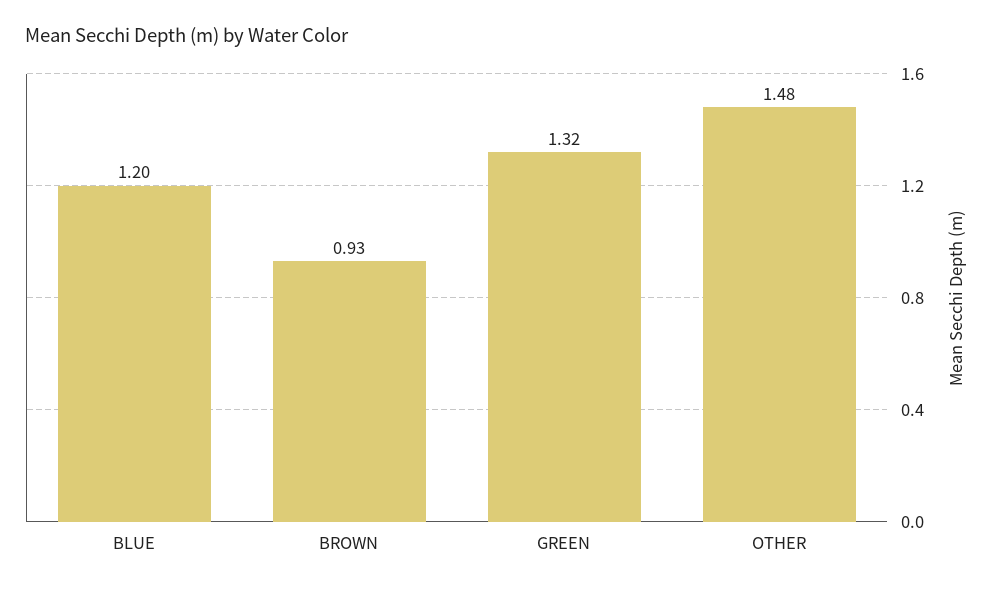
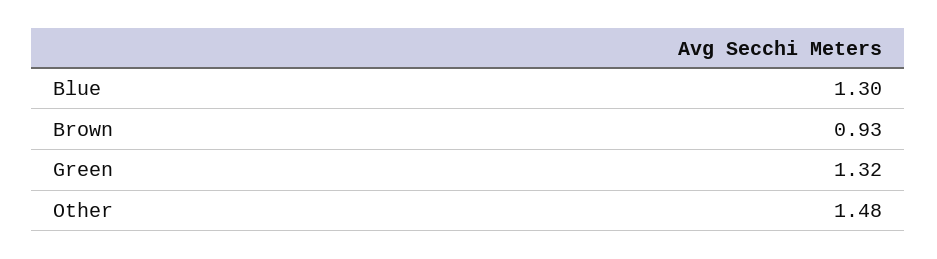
  {
-   "BLUE": 1.2,
+   "BLUE": 1.3,
    "BROWN": 0.93,
    "GREEN": 1.32,
    "OTHER": 1.48
  }

